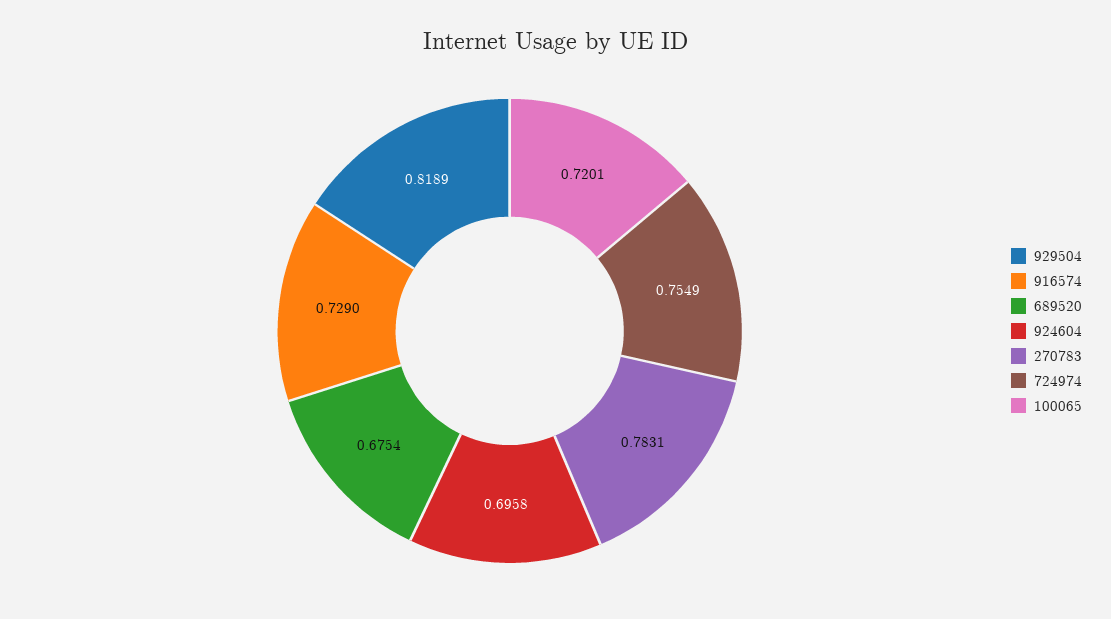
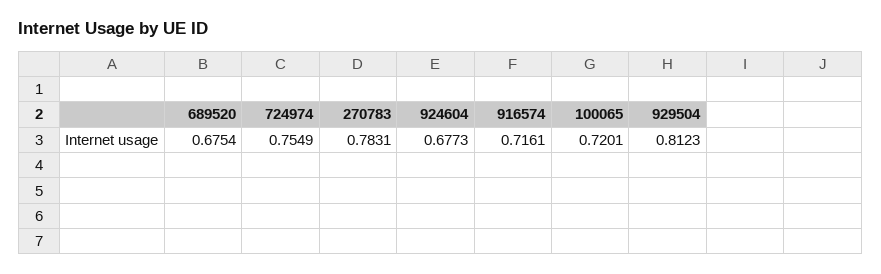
  {
-   "929504": 0.8189,
+   "929504": 0.8123,
-   "916574": 0.729,
+   "916574": 0.7161,
    "689520": 0.6754,
-   "924604": 0.6958,
+   "924604": 0.6773,
    "270783": 0.7831,
    "724974": 0.7549,
    "100065": 0.7201
  }

